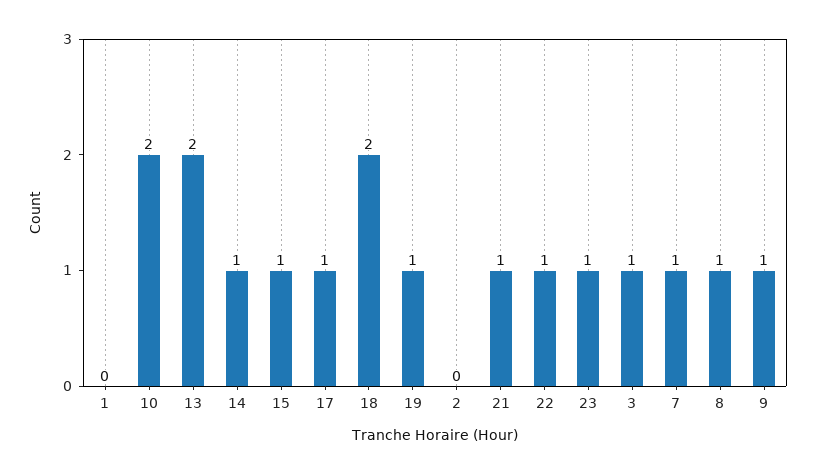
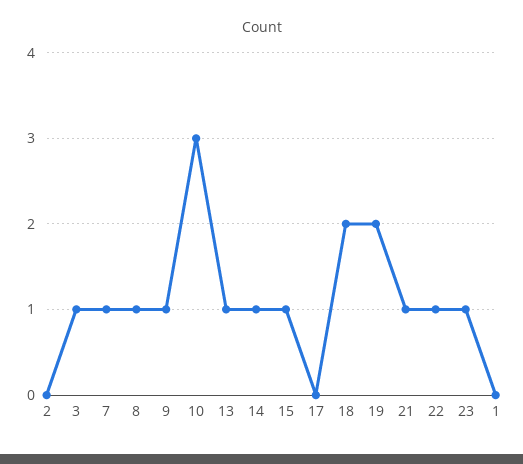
  {
    "1": 0,
-   "10": 2,
+   "10": 3,
-   "13": 2,
+   "13": 1,
    "14": 1,
    "15": 1,
-   "17": 1,
+   "17": 0,
    "18": 2,
-   "19": 1,
+   "19": 2,
    "2": 0,
    "21": 1,
    "22": 1,
    "23": 1,
    "3": 1,
    "7": 1,
    "8": 1,
    "9": 1
  }

